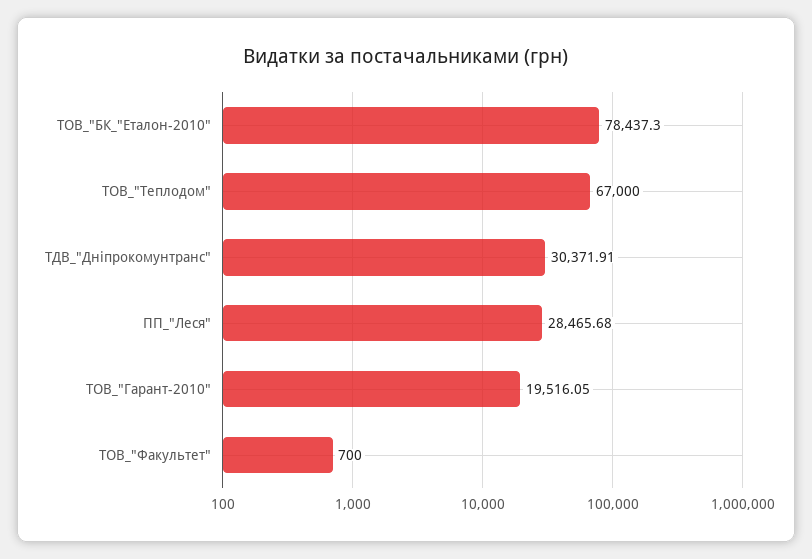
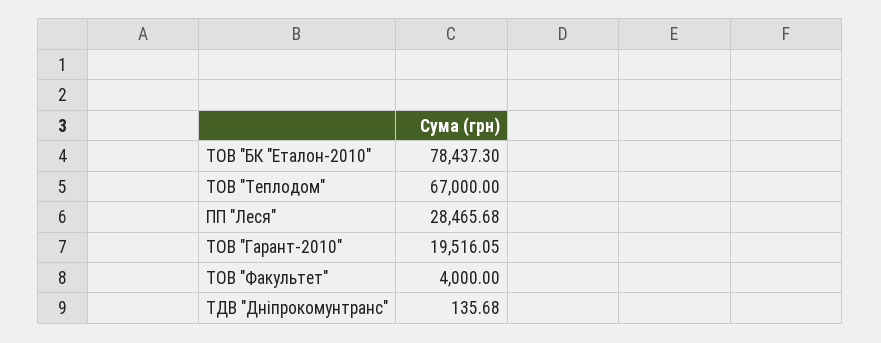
  {
    "ТОВ_\"БК_\"Еталон-2010\"": 78437.3,
    "ТОВ_\"Теплодом\"": 67000,
-   "ТДВ_\"Дніпрокомунтранс\"": 30371.91,
+   "ТДВ_\"Дніпрокомунтранс\"": 135.68,
    "ПП_\"Леся\"": 28465.68,
    "ТОВ_\"Гарант-2010\"": 19516.05,
-   "ТОВ_\"Факультет\"": 700
+   "ТОВ_\"Факультет\"": 4000
  }

